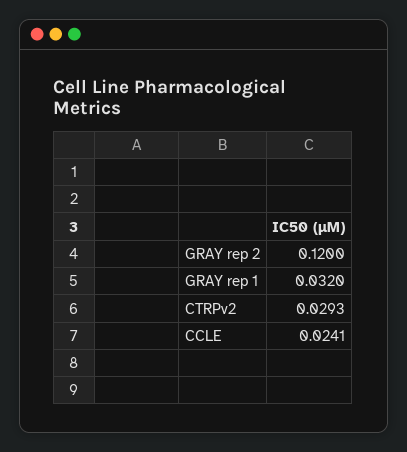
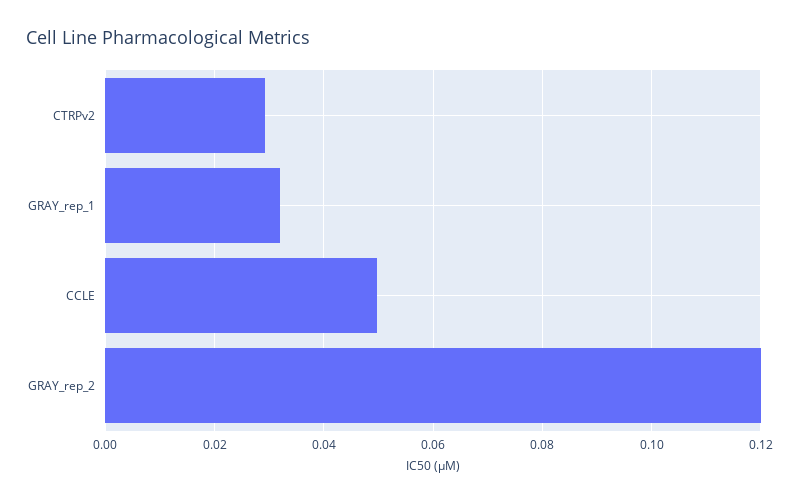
  {
    "GRAY rep 2": 0.12,
    "GRAY rep 1": 0.032,
    "CTRPv2": 0.0293,
-   "CCLE": 0.0241
+   "CCLE": 0.05
  }

